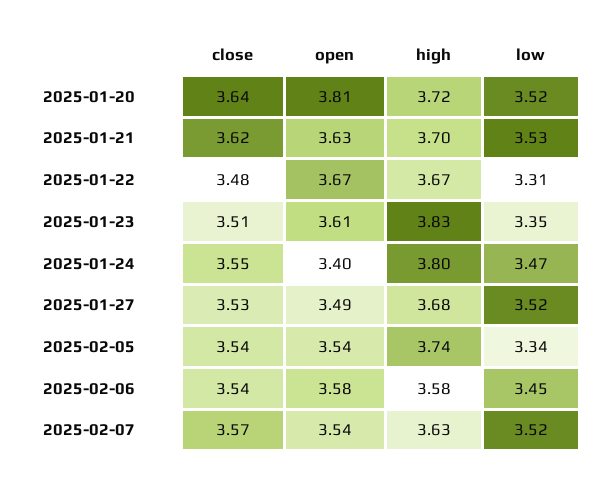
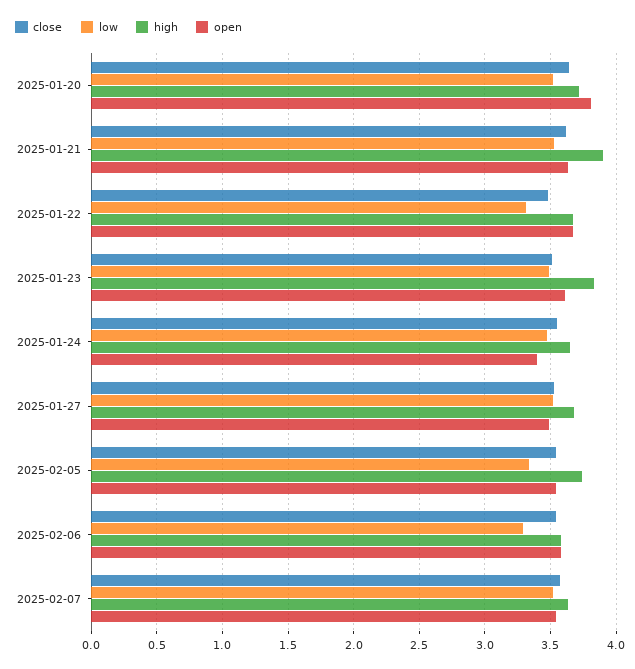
  {
    "close": {
      "2025-01-20": 3.64,
      "2025-01-21": 3.62,
      "2025-01-22": 3.48,
      "2025-01-23": 3.51,
      "2025-01-24": 3.55,
      "2025-01-27": 3.53,
      "2025-02-05": 3.54,
      "2025-02-06": 3.54,
      "2025-02-07": 3.57
    },
    "open": {
      "2025-01-20": 3.81,
      "2025-01-21": 3.63,
      "2025-01-22": 3.67,
      "2025-01-23": 3.61,
      "2025-01-24": 3.4,
      "2025-01-27": 3.49,
      "2025-02-05": 3.54,
      "2025-02-06": 3.58,
      "2025-02-07": 3.54
    },
    "high": {
      "2025-01-20": 3.72,
-     "2025-01-21": 3.7,
+     "2025-01-21": 3.9,
      "2025-01-22": 3.67,
      "2025-01-23": 3.83,
-     "2025-01-24": 3.8,
+     "2025-01-24": 3.65,
      "2025-01-27": 3.68,
      "2025-02-05": 3.74,
      "2025-02-06": 3.58,
      "2025-02-07": 3.63
    },
    "low": {
      "2025-01-20": 3.52,
      "2025-01-21": 3.53,
      "2025-01-22": 3.31,
-     "2025-01-23": 3.35,
+     "2025-01-23": 3.5,
      "2025-01-24": 3.47,
      "2025-01-27": 3.52,
      "2025-02-05": 3.34,
-     "2025-02-06": 3.45,
+     "2025-02-06": 3.3,
      "2025-02-07": 3.52
    }
  }

